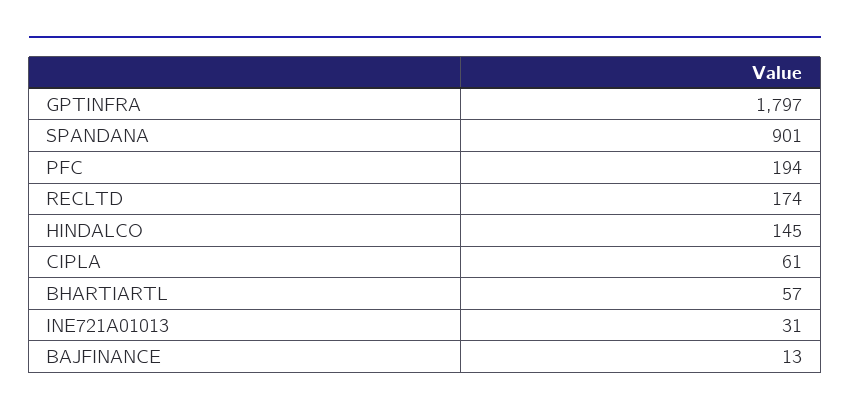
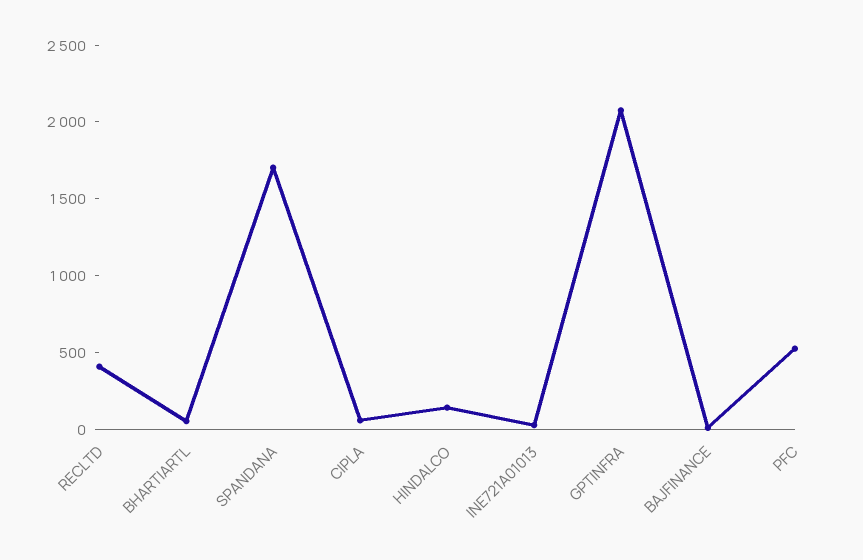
  {
-   "GPTINFRA": 1797,
+   "GPTINFRA": 2100,
-   "SPANDANA": 901,
+   "SPANDANA": 1700,
-   "PFC": 194,
+   "PFC": 500,
-   "RECLTD": 174,
+   "RECLTD": 400,
    "HINDALCO": 145,
    "CIPLA": 61,
    "BHARTIARTL": 57,
    "INE721A01013": 31,
    "BAJFINANCE": 13
  }

